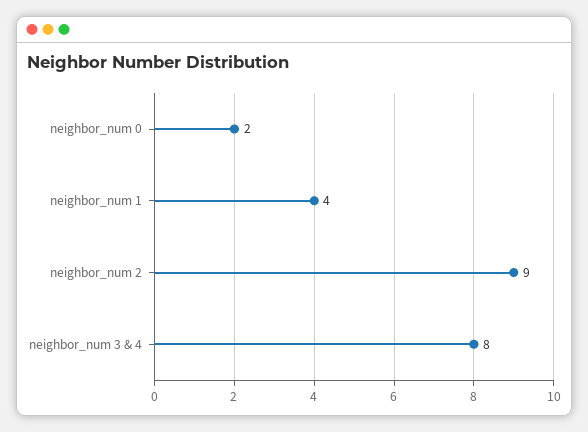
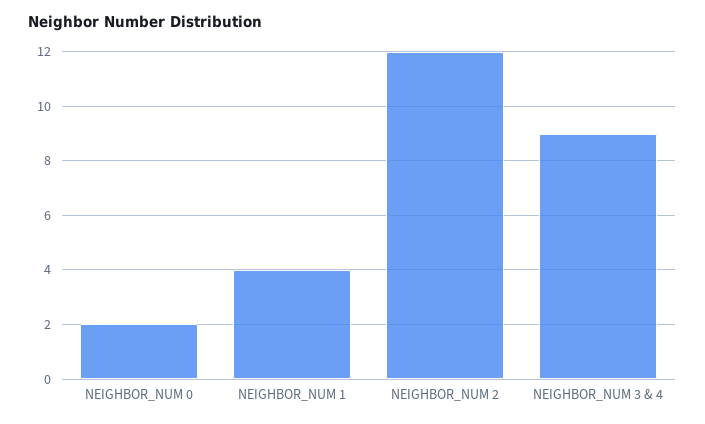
  {
    "neighbor_num 0": 2,
    "neighbor_num 1": 4,
-   "neighbor_num 2": 9,
+   "neighbor_num 2": 12,
-   "neighbor_num 3 & 4": 8
+   "neighbor_num 3 & 4": 9
  }

